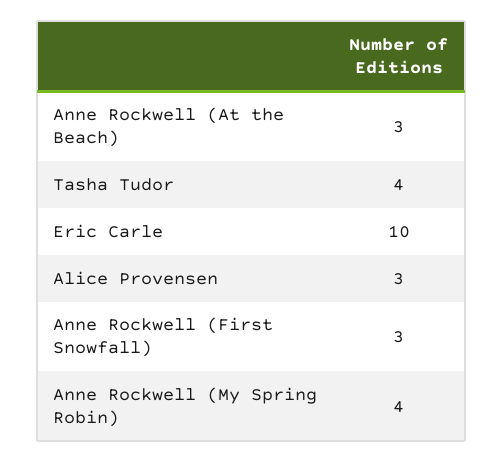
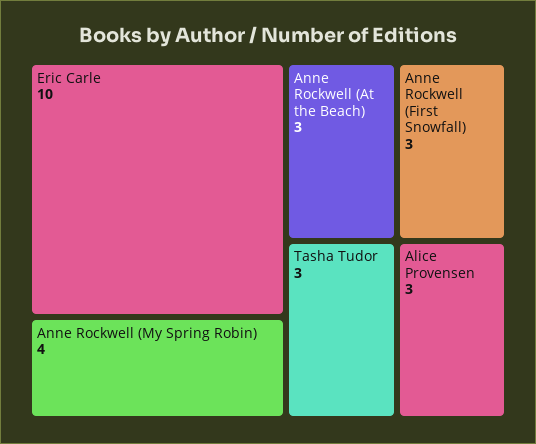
  {
    "Anne Rockwell (At the Beach)": 3,
-   "Tasha Tudor": 4,
+   "Tasha Tudor": 3,
    "Eric Carle": 10,
    "Alice Provensen": 3,
    "Anne Rockwell (First Snowfall)": 3,
    "Anne Rockwell (My Spring Robin)": 4
  }

